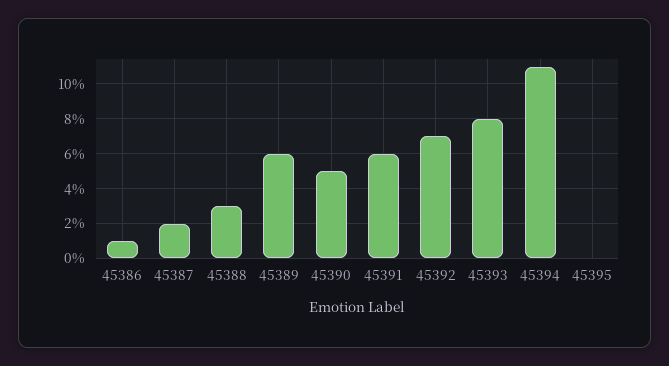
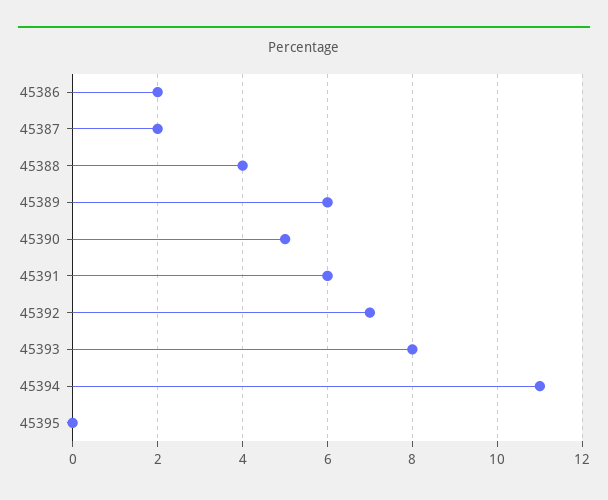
  {
-   "45386": 1,
+   "45386": 2,
    "45387": 2,
-   "45388": 3,
+   "45388": 4,
    "45389": 6,
    "45390": 5,
    "45391": 6,
    "45392": 7,
    "45393": 8,
    "45394": 11,
    "45395": 0
  }

